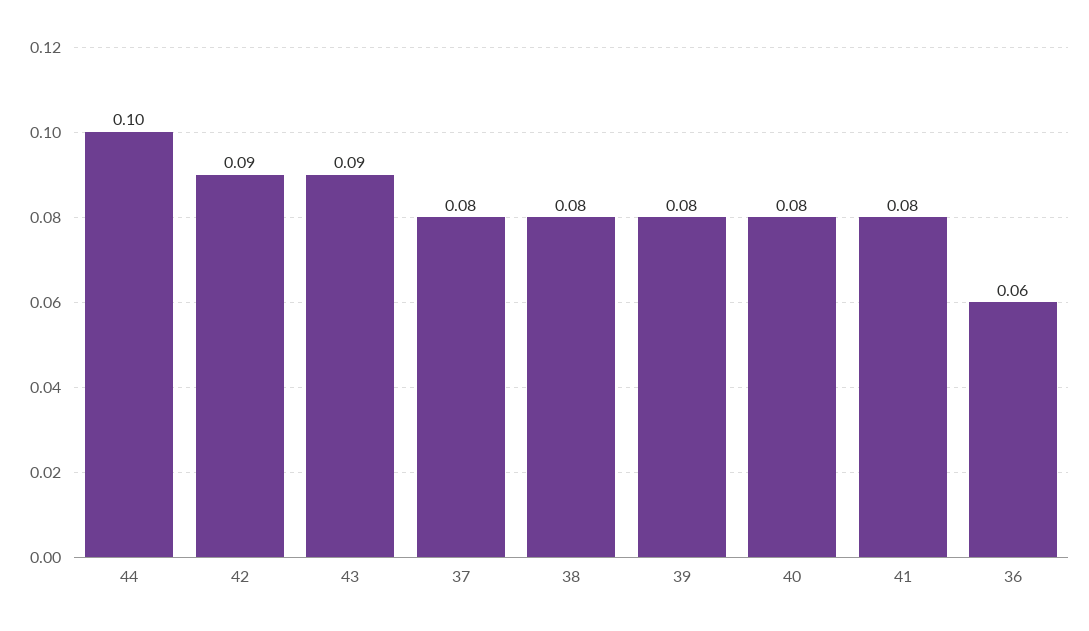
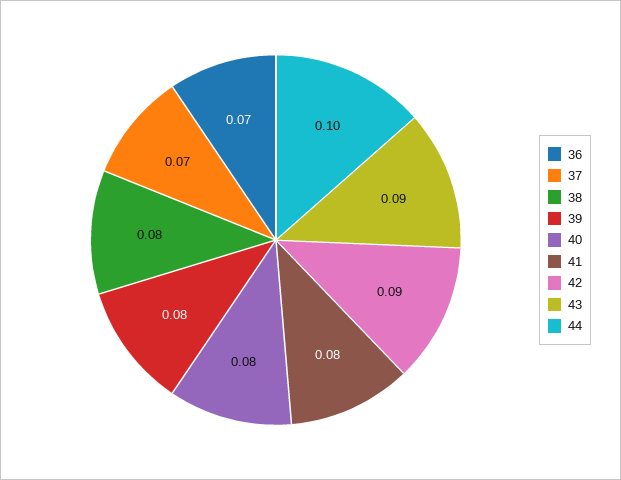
  {
    "44": 0.1,
    "42": 0.09,
    "43": 0.09,
-   "37": 0.08,
+   "37": 0.07,
    "38": 0.08,
    "39": 0.08,
    "40": 0.08,
    "41": 0.08,
-   "36": 0.06
+   "36": 0.07
  }

